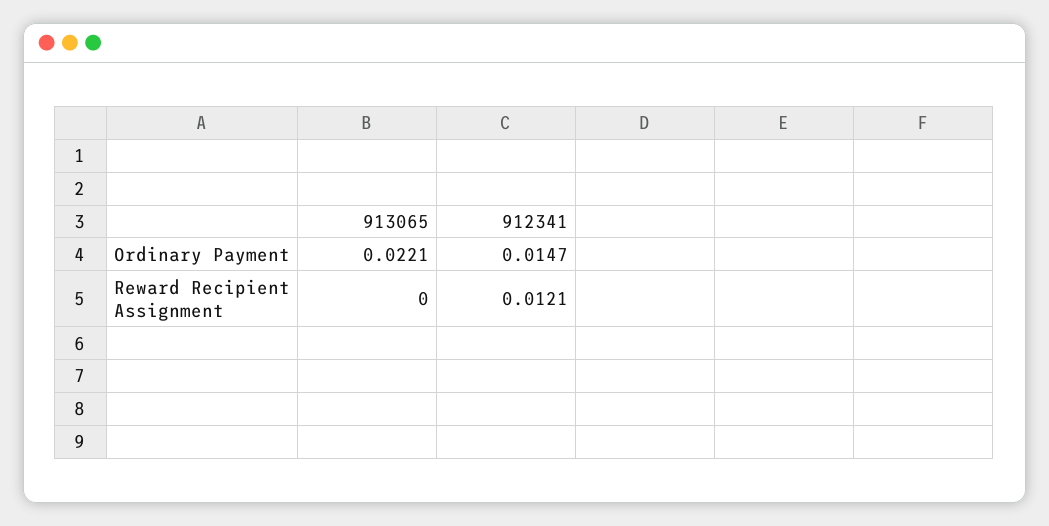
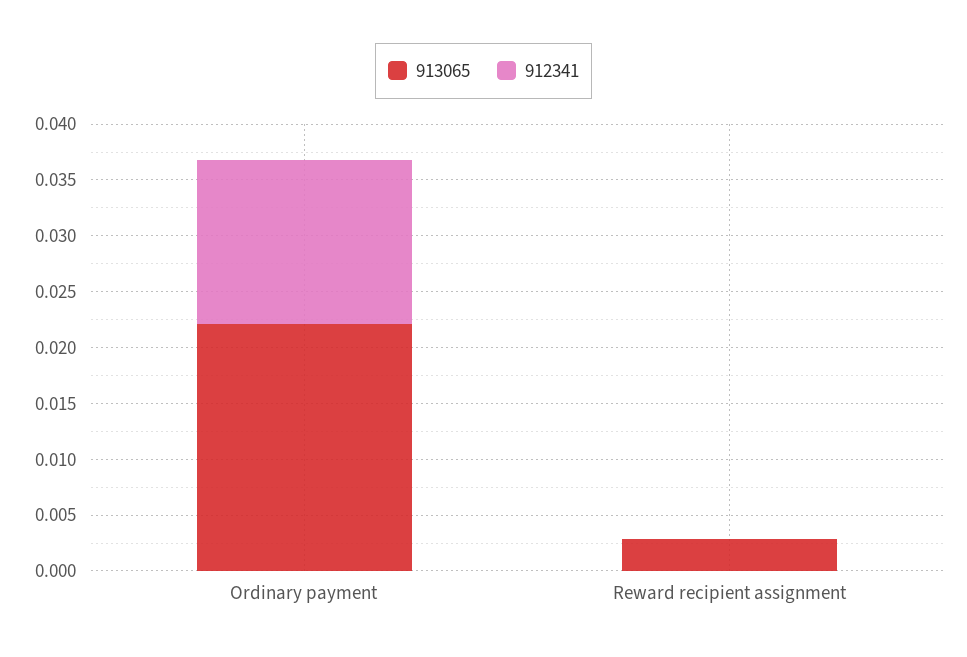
  {
    "913065": {
      "Ordinary Payment": 0.0221,
-     "Reward Recipient Assignment": 0
+     "Reward Recipient Assignment": 0.003
    },
    "912341": {
      "Ordinary Payment": 0.0147,
-     "Reward Recipient Assignment": 0.0121
+     "Reward Recipient Assignment": 0
    }
  }

